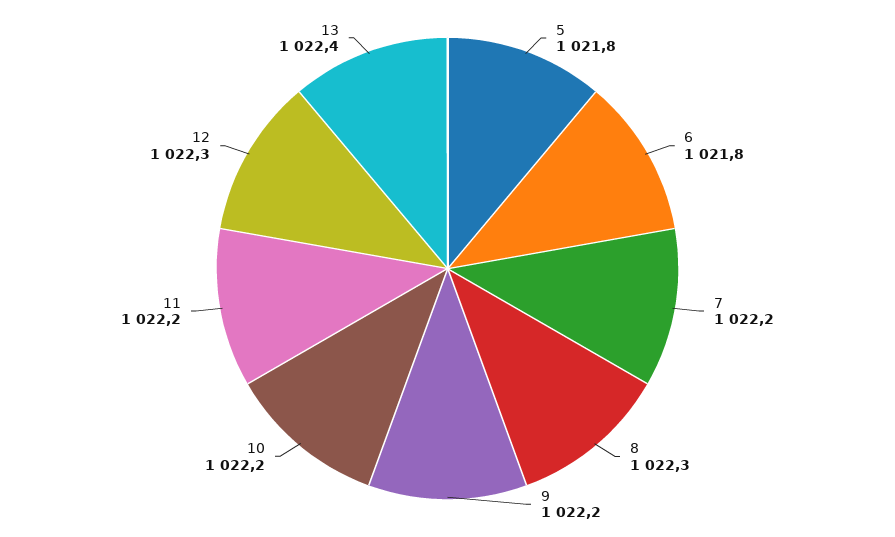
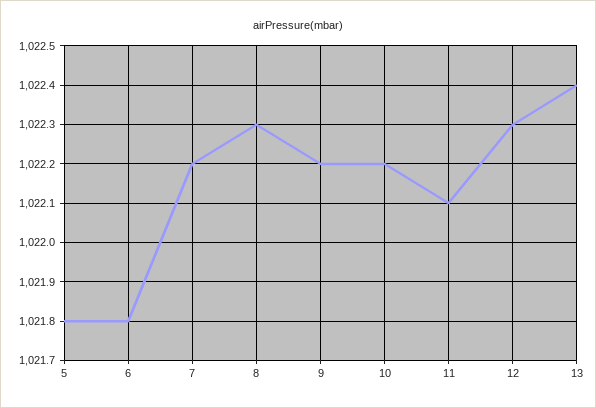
  {
    "5": 1021.8,
    "6": 1021.8,
    "7": 1022.2,
    "8": 1022.3,
    "9": 1022.2,
    "10": 1022.2,
-   "11": 1022.2,
+   "11": 1022.1,
    "12": 1022.3,
    "13": 1022.4
  }

